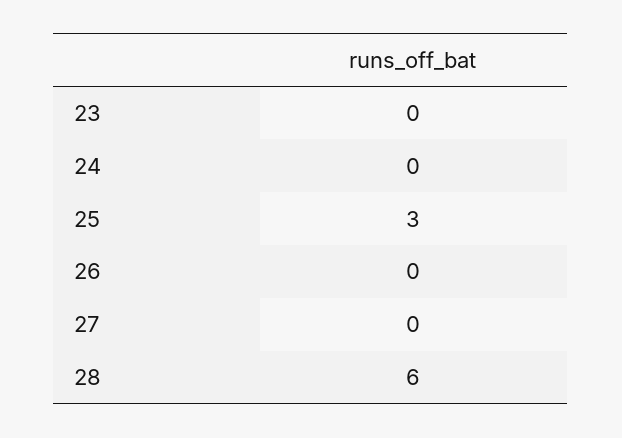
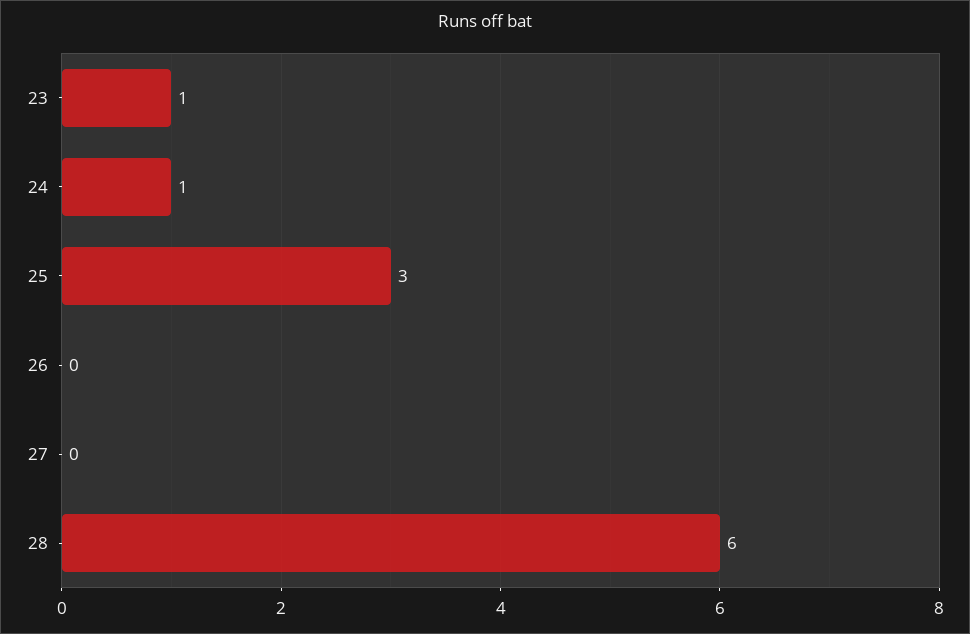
  {
-   "23": 0,
+   "23": 1,
-   "24": 0,
+   "24": 1,
    "25": 3,
    "26": 0,
    "27": 0,
    "28": 6
  }

